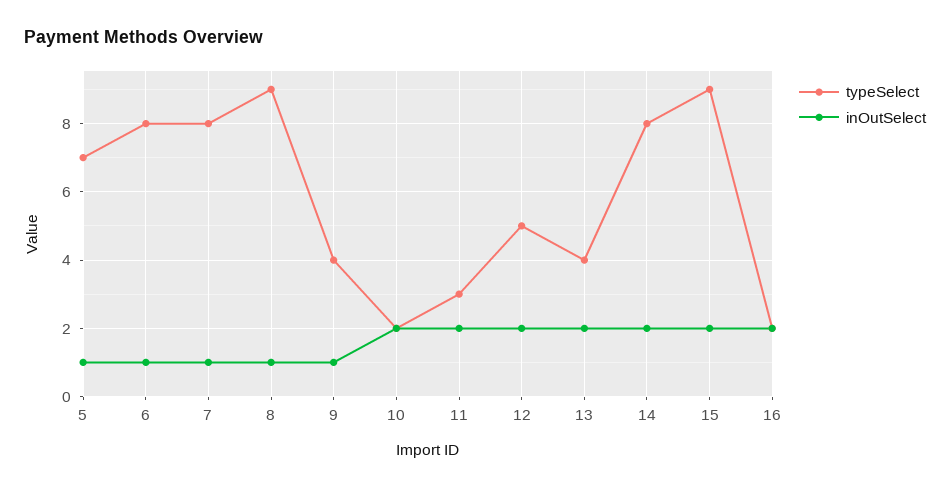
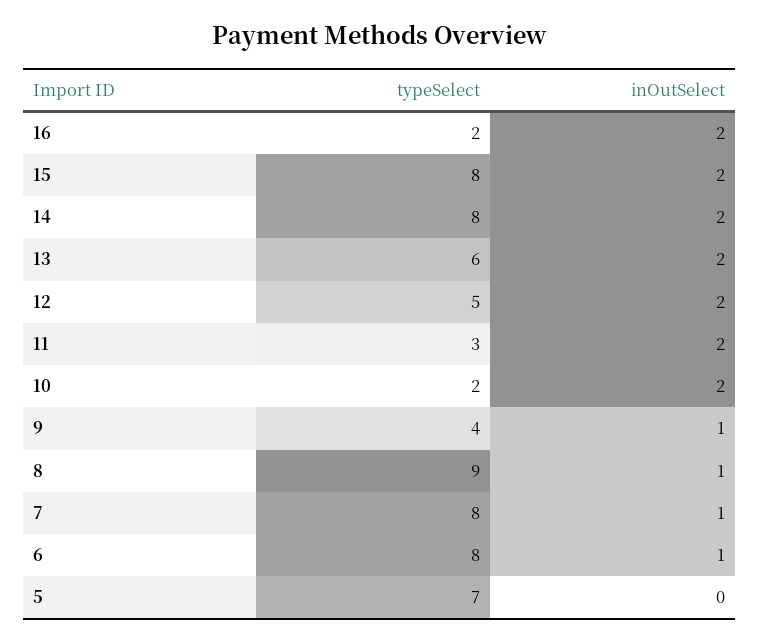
  {
    "typeSelect": {
      "5": 7,
      "6": 8,
      "7": 8,
      "8": 9,
      "9": 4,
      "10": 2,
      "11": 3,
      "12": 5,
-     "13": 4,
+     "13": 6,
      "14": 8,
-     "15": 9,
+     "15": 8,
      "16": 2
    },
    "inOutSelect": {
-     "5": 1,
+     "5": 0,
      "6": 1,
      "7": 1,
      "8": 1,
      "9": 1,
      "10": 2,
      "11": 2,
      "12": 2,
      "13": 2,
      "14": 2,
      "15": 2,
      "16": 2
    }
  }

